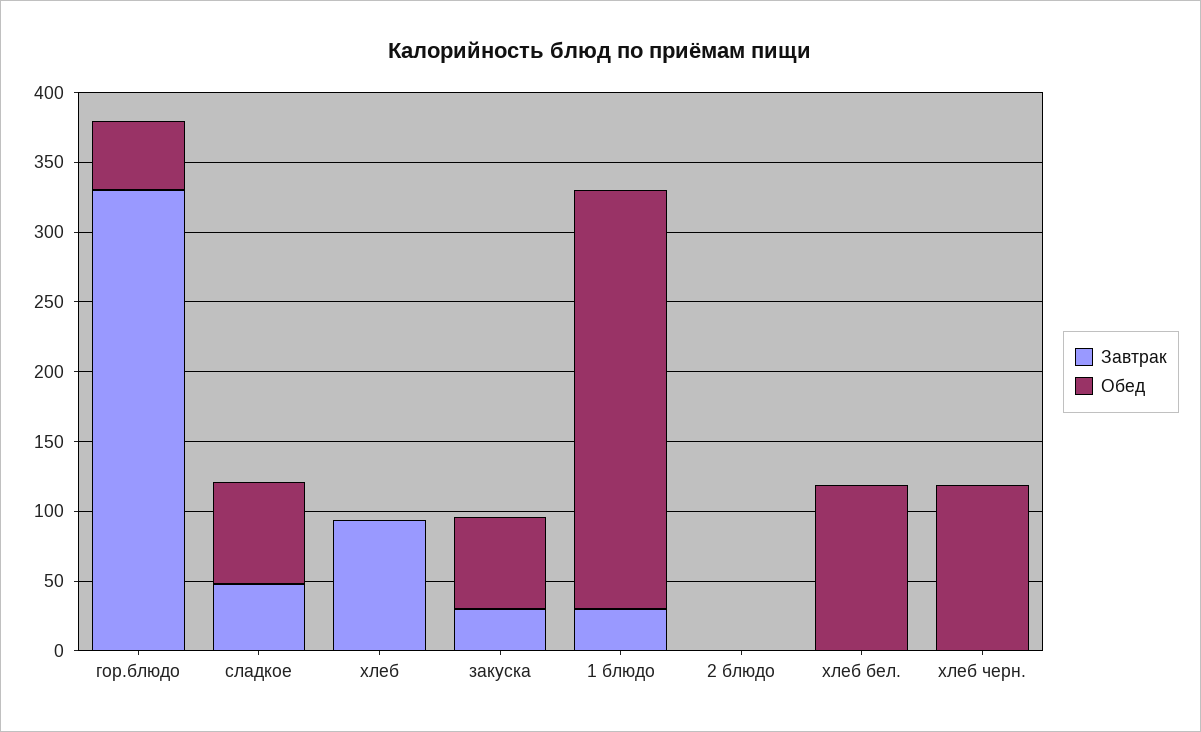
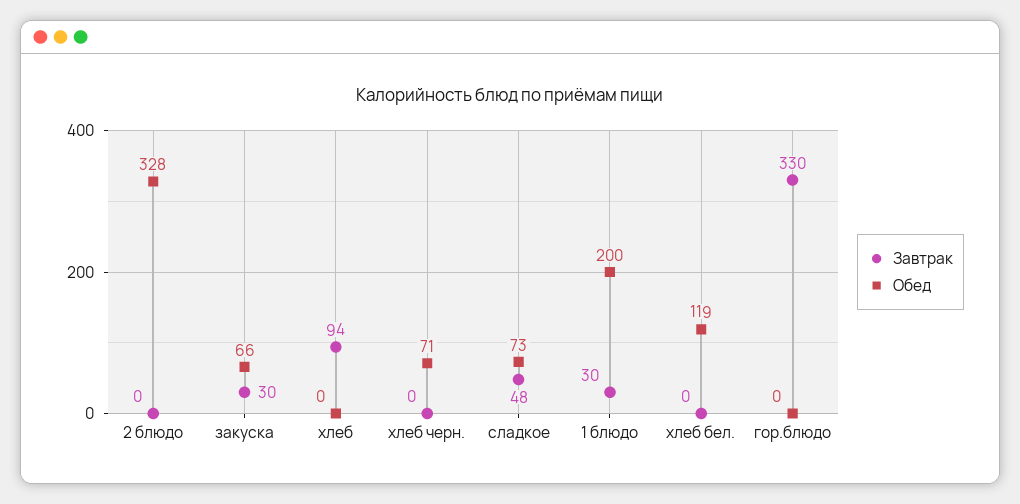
  {
    "Завтрак": {
      "гор.блюдо": 330,
      "сладкое": 48,
      "хлеб": 94,
      "закуска": 30,
      "1 блюдо": 30,
      "2 блюдо": 0,
      "хлеб бел.": 0,
      "хлеб черн.": 0
    },
    "Обед": {
-     "гор.блюдо": 50,
+     "гор.блюдо": 0,
      "сладкое": 73,
      "хлеб": 0,
      "закуска": 66,
-     "1 блюдо": 300,
+     "1 блюдо": 200,
-     "2 блюдо": 0,
+     "2 блюдо": 328,
      "хлеб бел.": 119,
-     "хлеб черн.": 120
+     "хлеб черн.": 71
    }
  }

